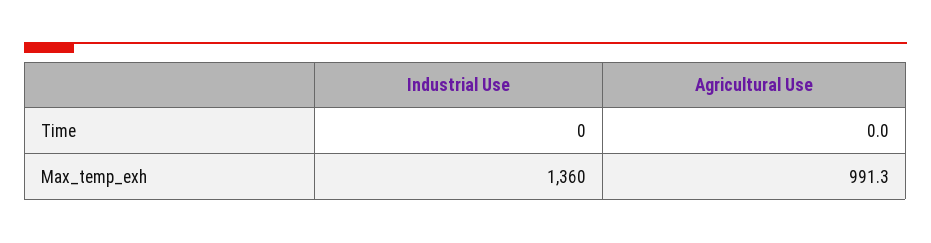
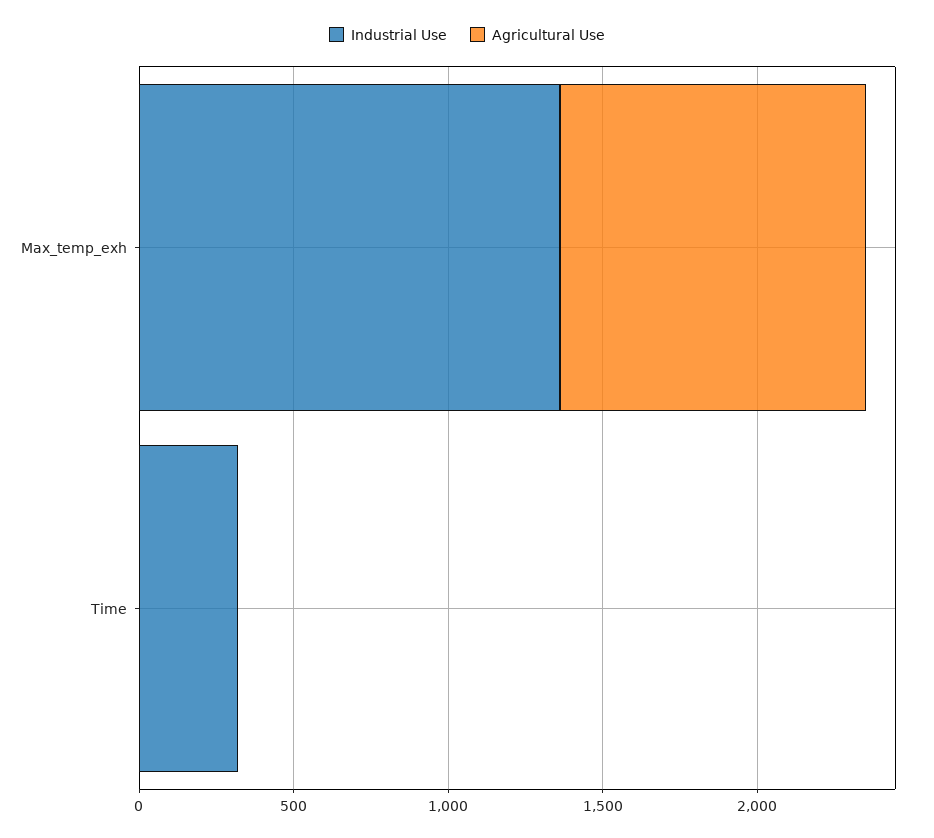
  {
    "Industrial Use": {
-     "Time": 0,
+     "Time": 300,
      "Max_temp_exh": 1360
    },
    "Agricultural Use": {
      "Time": 0,
      "Max_temp_exh": 991.3
    }
  }

